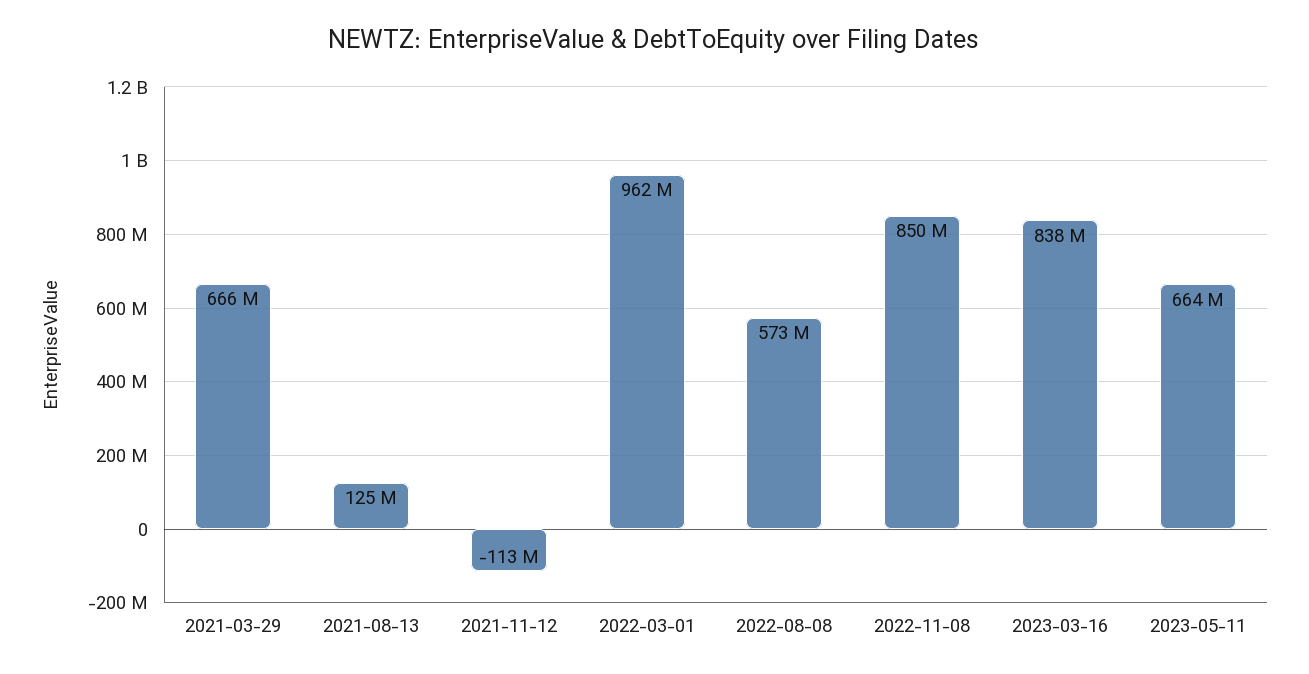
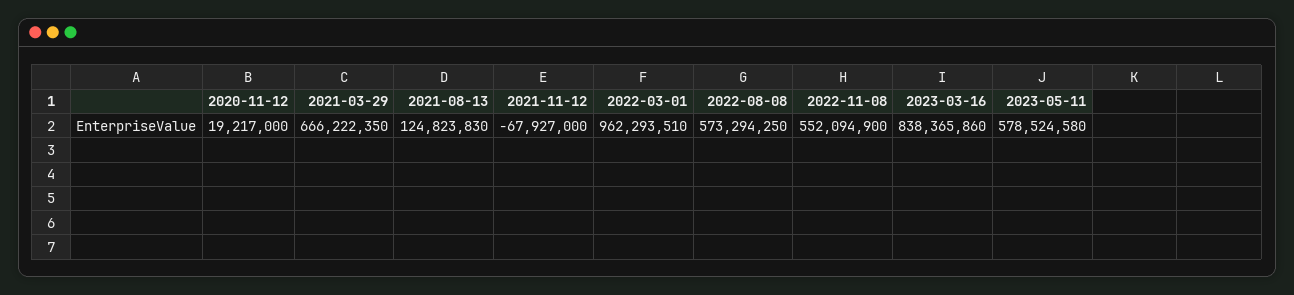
  {
    "2021-03-29": 666222350,
    "2021-08-13": 124823830,
-   "2021-11-12": -113000000,
+   "2021-11-12": -67927000,
    "2022-03-01": 962293510,
    "2022-08-08": 573294250,
-   "2022-11-08": 850000000,
+   "2022-11-08": 552094900,
    "2023-03-16": 838365860,
-   "2023-05-11": 664000000
+   "2023-05-11": 578524580,
+   "2020-11-12": 19217000
  }

